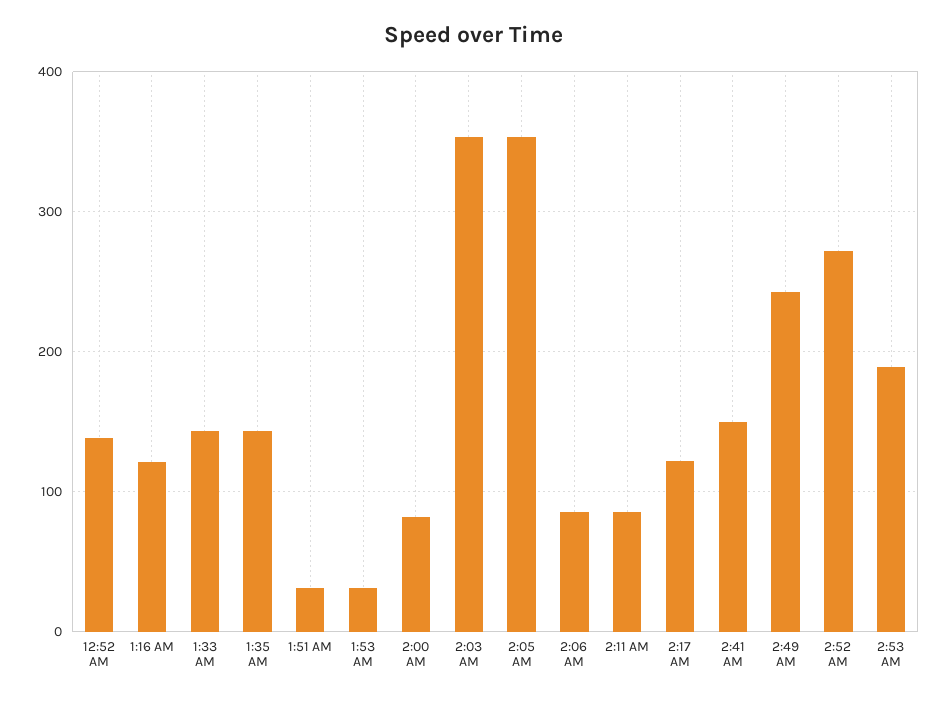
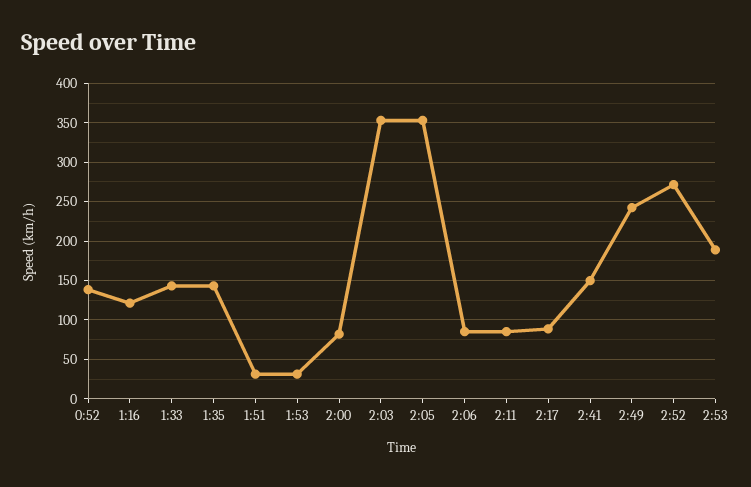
  {
    "12:52 AM": 140,
    "1:16 AM": 120,
    "1:33 AM": 140,
    "1:35 AM": 140,
    "1:51 AM": 30,
    "1:53 AM": 30,
    "2:00 AM": 80,
    "2:03 AM": 350,
    "2:05 AM": 350,
    "2:06 AM": 90,
    "2:11 AM": 90,
-   "2:17 AM": 120,
+   "2:17 AM": 90,
    "2:41 AM": 150,
    "2:49 AM": 240,
    "2:52 AM": 270,
    "2:53 AM": 190
  }

